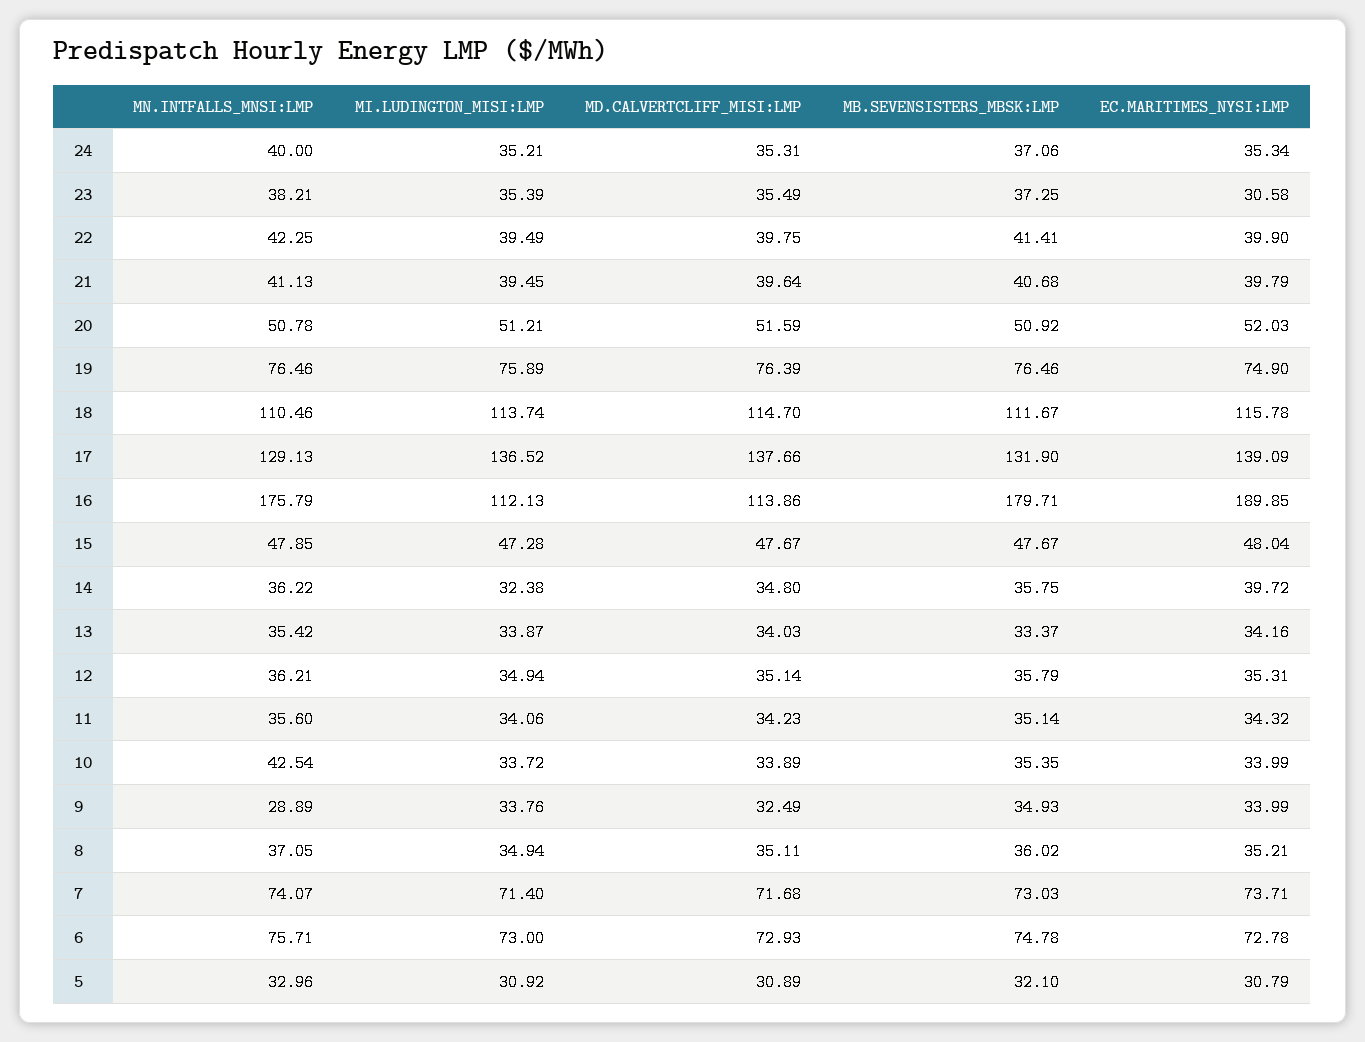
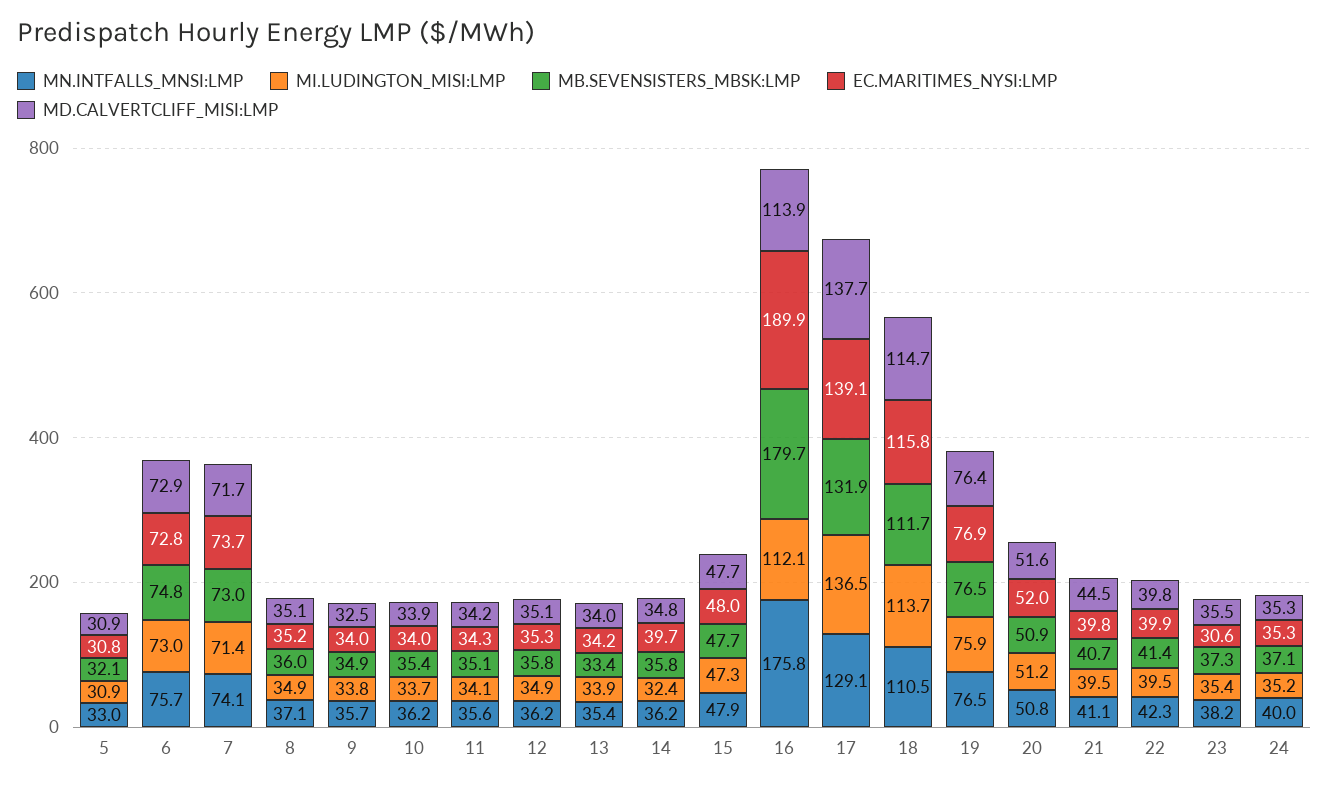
  {
    "MN.INTFALLS_MNSI:LMP": {
      "24": 40,
      "23": 38.21,
      "22": 42.25,
      "21": 41.13,
      "20": 50.78,
      "19": 76.46,
      "18": 110.46,
      "17": 129.13,
      "16": 175.79,
      "15": 47.85,
      "14": 36.22,
      "13": 35.42,
      "12": 36.21,
      "11": 35.6,
-     "10": 42.54,
+     "10": 36.2,
-     "9": 28.89,
+     "9": 35.7,
      "8": 37.05,
      "7": 74.07,
      "6": 75.71,
      "5": 32.96
    },
    "MI.LUDINGTON_MISI:LMP": {
      "24": 35.21,
      "23": 35.39,
      "22": 39.49,
      "21": 39.45,
      "20": 51.21,
      "19": 75.89,
      "18": 113.74,
      "17": 136.52,
      "16": 112.13,
      "15": 47.28,
      "14": 32.38,
      "13": 33.87,
      "12": 34.94,
      "11": 34.06,
      "10": 33.72,
      "9": 33.76,
      "8": 34.94,
      "7": 71.4,
      "6": 73,
      "5": 30.92
    },
    "MD.CALVERTCLIFF_MISI:LMP": {
      "24": 35.31,
      "23": 35.49,
      "22": 39.75,
-     "21": 39.64,
+     "21": 44.5,
      "20": 51.59,
      "19": 76.39,
      "18": 114.7,
      "17": 137.66,
      "16": 113.86,
      "15": 47.67,
      "14": 34.8,
      "13": 34.03,
      "12": 35.14,
      "11": 34.23,
      "10": 33.89,
      "9": 32.49,
      "8": 35.11,
      "7": 71.68,
      "6": 72.93,
      "5": 30.89
    },
    "MB.SEVENSISTERS_MBSK:LMP": {
      "24": 37.06,
      "23": 37.25,
      "22": 41.41,
      "21": 40.68,
      "20": 50.92,
      "19": 76.46,
      "18": 111.67,
      "17": 131.9,
      "16": 179.71,
      "15": 47.67,
      "14": 35.75,
      "13": 33.37,
      "12": 35.79,
      "11": 35.14,
      "10": 35.35,
      "9": 34.93,
      "8": 36.02,
      "7": 73.03,
      "6": 74.78,
      "5": 32.1
    },
    "EC.MARITIMES_NYSI:LMP": {
      "24": 35.34,
      "23": 30.58,
      "22": 39.9,
      "21": 39.79,
      "20": 52.03,
-     "19": 74.9,
+     "19": 76.9,
      "18": 115.78,
      "17": 139.09,
      "16": 189.85,
      "15": 48.04,
      "14": 39.72,
      "13": 34.16,
      "12": 35.31,
      "11": 34.32,
      "10": 33.99,
      "9": 33.99,
      "8": 35.21,
      "7": 73.71,
      "6": 72.78,
      "5": 30.79
    }
  }

